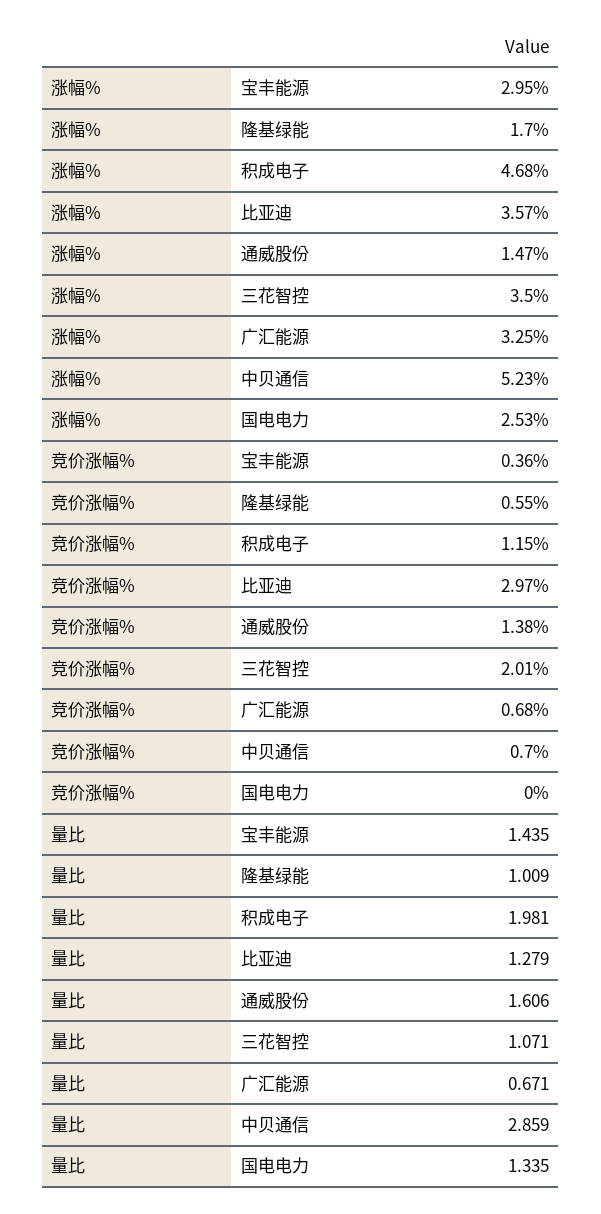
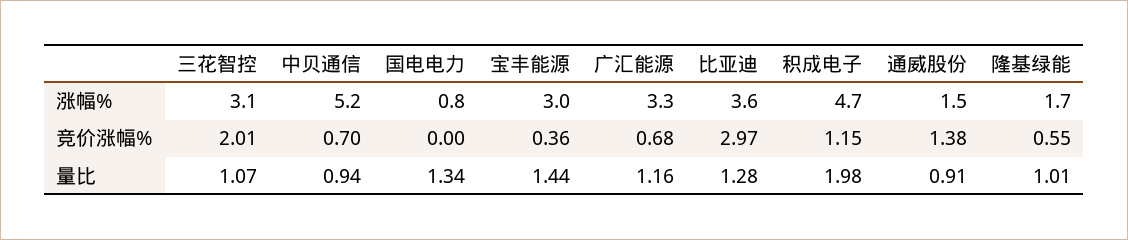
  {
    "涨幅%": {
      "宝丰能源": 2.95,
      "隆基绿能": 1.7,
      "积成电子": 4.68,
      "比亚迪": 3.57,
      "通威股份": 1.47,
-     "三花智控": 3.5,
+     "三花智控": 3.1,
      "广汇能源": 3.25,
      "中贝通信": 5.23,
-     "国电电力": 2.53
+     "国电电力": 0.8
    },
    "竞价涨幅%": {
      "宝丰能源": 0.36,
      "隆基绿能": 0.55,
      "积成电子": 1.15,
      "比亚迪": 2.97,
      "通威股份": 1.38,
      "三花智控": 2.01,
      "广汇能源": 0.68,
      "中贝通信": 0.7,
      "国电电力": 0
    },
    "量比": {
      "宝丰能源": 1.435,
      "隆基绿能": 1.009,
      "积成电子": 1.981,
      "比亚迪": 1.279,
-     "通威股份": 1.606,
+     "通威股份": 0.91,
      "三花智控": 1.071,
-     "广汇能源": 0.671,
+     "广汇能源": 1.16,
-     "中贝通信": 2.859,
+     "中贝通信": 0.94,
      "国电电力": 1.335
    }
  }

